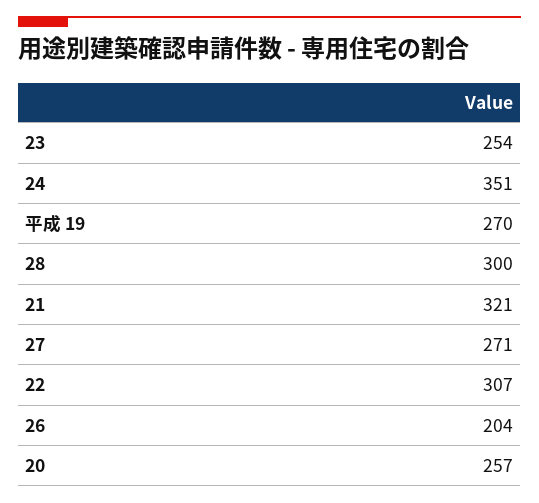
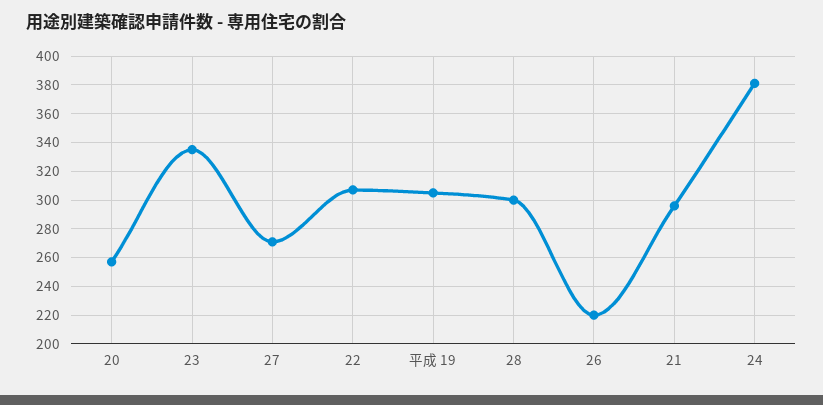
  {
-   "23": 254,
+   "23": 335,
-   "24": 351,
+   "24": 380,
-   "平成 19": 270,
+   "平成 19": 305,
    "28": 300,
-   "21": 321,
+   "21": 295,
    "27": 271,
    "22": 307,
-   "26": 204,
+   "26": 220,
    "20": 257
  }

